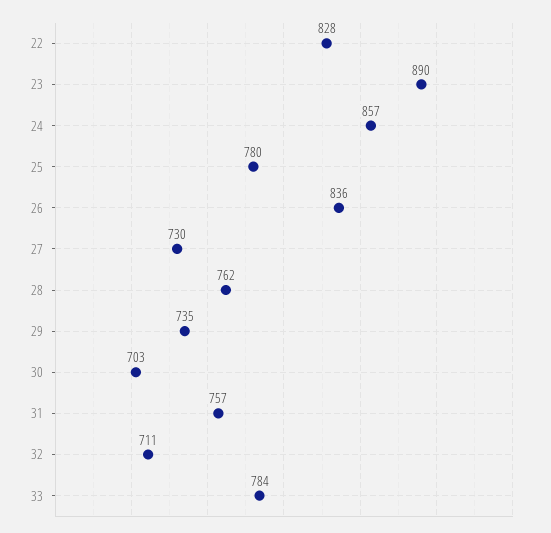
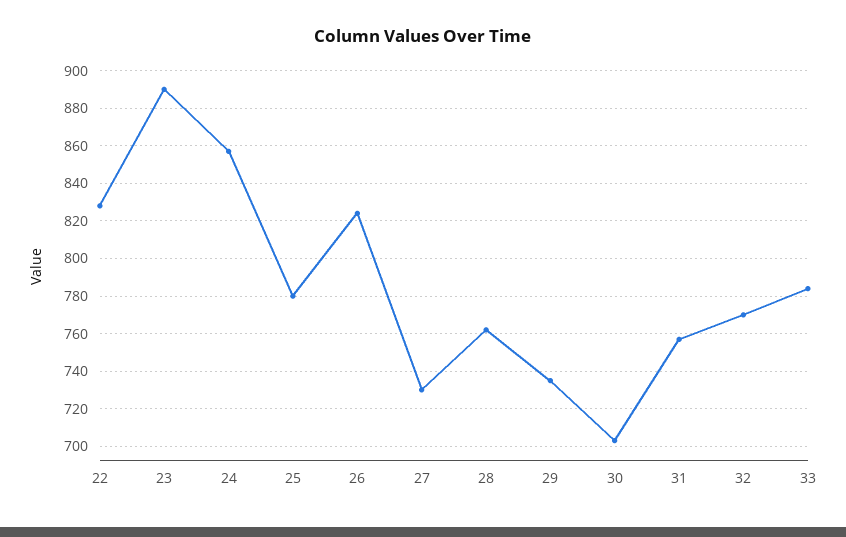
  {
    "22": 828,
    "23": 890,
    "24": 857,
    "25": 780,
-   "26": 836,
+   "26": 825,
    "27": 730,
    "28": 762,
    "29": 735,
    "30": 703,
    "31": 757,
-   "32": 711,
+   "32": 770,
    "33": 784
  }

